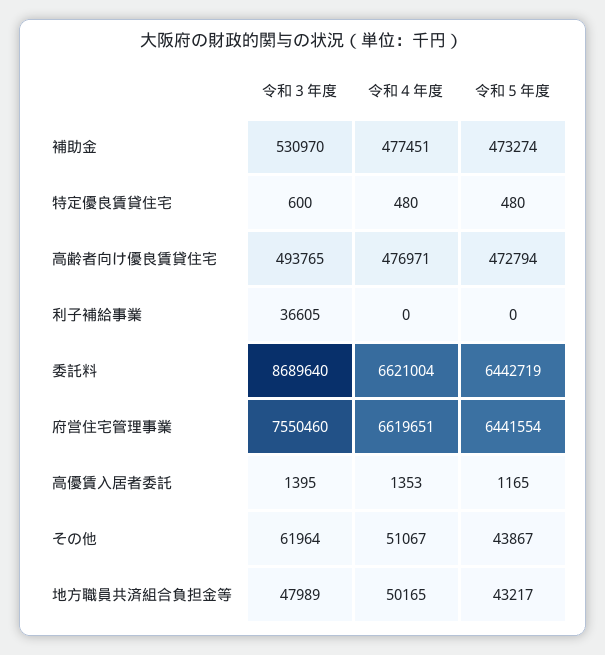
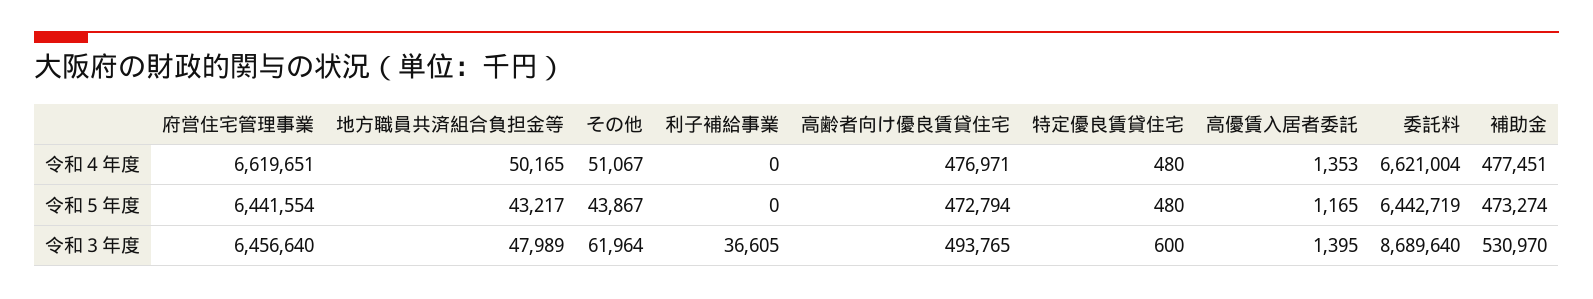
  {
    "令和３年度": {
      "補助金": 530970,
      "特定優良賃貸住宅": 600,
      "高齢者向け優良賃貸住宅": 493765,
      "利子補給事業": 36605,
      "委託料": 8689640,
-     "府営住宅管理事業": 7550460,
+     "府営住宅管理事業": 6456640,
      "高優賃入居者委託": 1395,
      "その他": 61964,
      "地方職員共済組合負担金等": 47989
    },
    "令和４年度": {
      "補助金": 477451,
      "特定優良賃貸住宅": 480,
      "高齢者向け優良賃貸住宅": 476971,
      "利子補給事業": 0,
      "委託料": 6621004,
      "府営住宅管理事業": 6619651,
      "高優賃入居者委託": 1353,
      "その他": 51067,
      "地方職員共済組合負担金等": 50165
    },
    "令和５年度": {
      "補助金": 473274,
      "特定優良賃貸住宅": 480,
      "高齢者向け優良賃貸住宅": 472794,
      "利子補給事業": 0,
      "委託料": 6442719,
      "府営住宅管理事業": 6441554,
      "高優賃入居者委託": 1165,
      "その他": 43867,
      "地方職員共済組合負担金等": 43217
    }
  }

